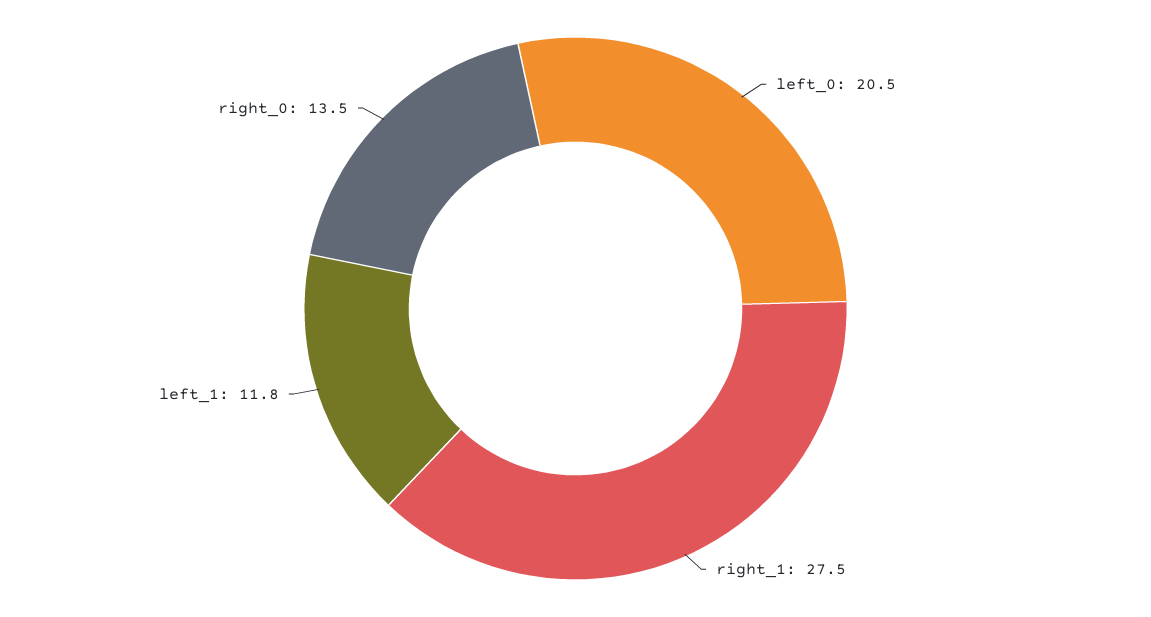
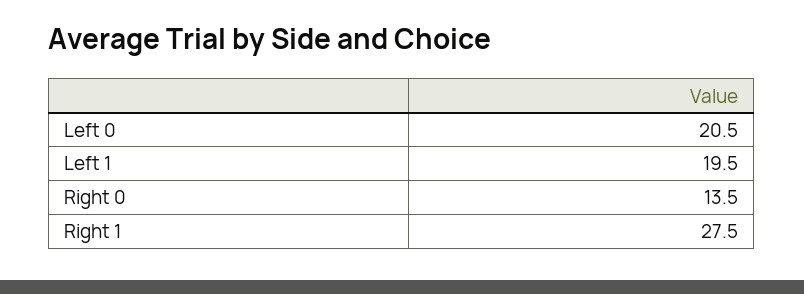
  {
    "left_0": 20.5,
    "right_1": 27.5,
-   "left_1": 11.8,
+   "left_1": 19.5,
    "right_0": 13.5
  }

